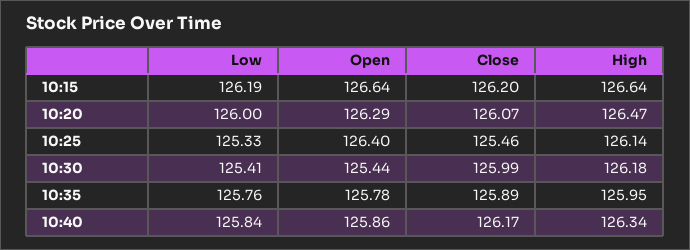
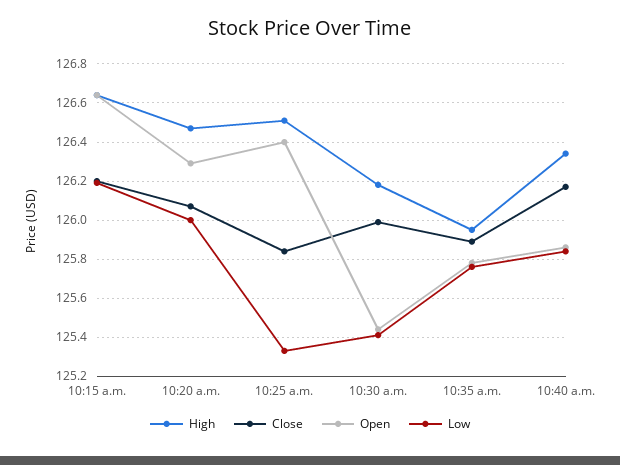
  {
    "Low": {
      "10:15": 126.19,
      "10:20": 126,
      "10:25": 125.33,
      "10:30": 125.41,
      "10:35": 125.76,
      "10:40": 125.84
    },
    "Open": {
      "10:15": 126.64,
      "10:20": 126.29,
      "10:25": 126.4,
      "10:30": 125.44,
      "10:35": 125.78,
      "10:40": 125.86
    },
    "Close": {
      "10:15": 126.2,
      "10:20": 126.07,
-     "10:25": 125.46,
+     "10:25": 125.85,
      "10:30": 125.99,
      "10:35": 125.89,
      "10:40": 126.17
    },
    "High": {
      "10:15": 126.64,
      "10:20": 126.47,
-     "10:25": 126.14,
+     "10:25": 126.5,
      "10:30": 126.18,
      "10:35": 125.95,
      "10:40": 126.34
    }
  }

